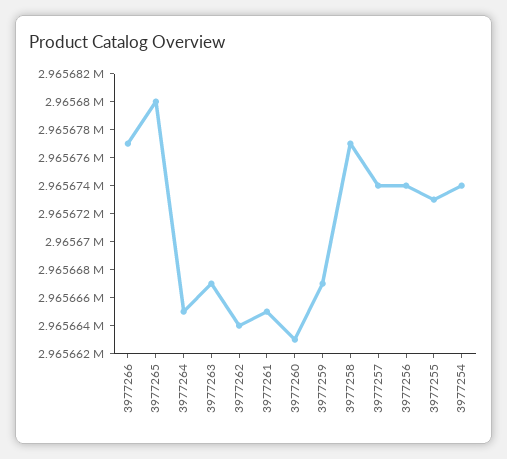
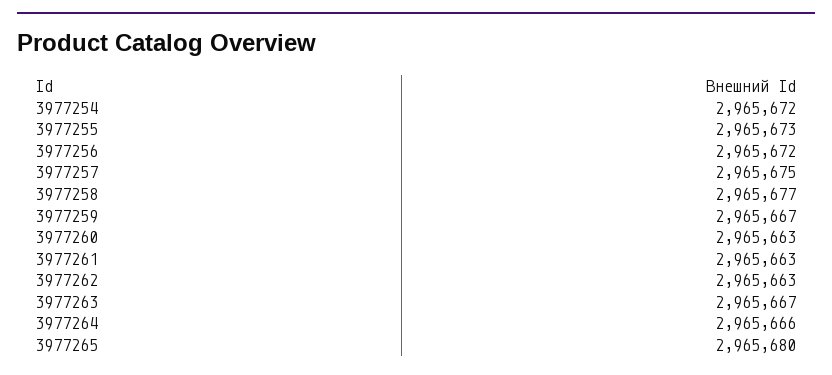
  {
-   "3977266": 2965677,
    "3977265": 2965680,
-   "3977264": 2965665,
+   "3977264": 2965666,
    "3977263": 2965667,
-   "3977262": 2965664,
+   "3977262": 2965663,
-   "3977261": 2965665,
+   "3977261": 2965663,
    "3977260": 2965663,
    "3977259": 2965667,
    "3977258": 2965677,
-   "3977257": 2965674,
+   "3977257": 2965675,
-   "3977256": 2965674,
+   "3977256": 2965672,
    "3977255": 2965673,
-   "3977254": 2965674
+   "3977254": 2965672
  }

